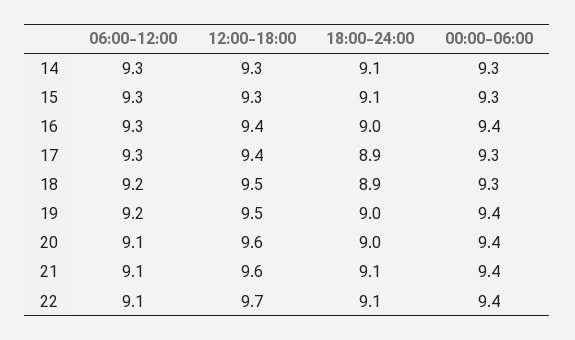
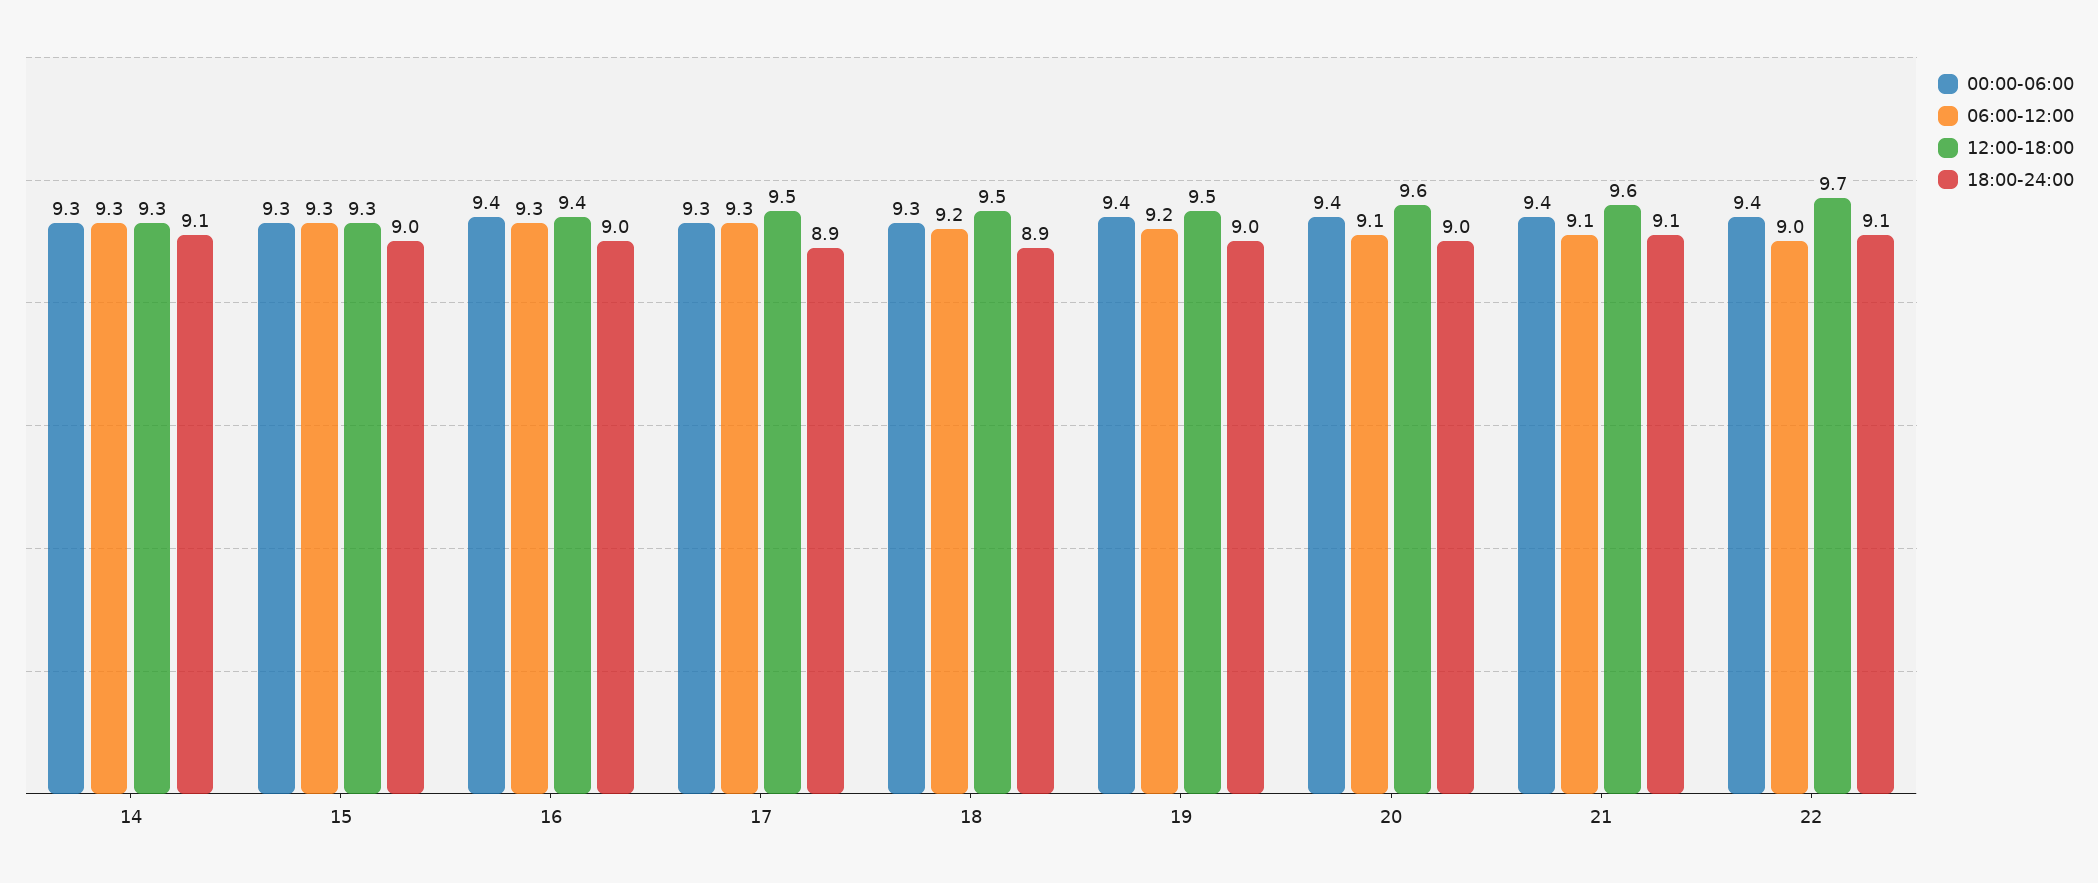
  {
    "06:00-12:00": {
      "14": 9.3,
      "15": 9.3,
      "16": 9.3,
      "17": 9.3,
      "18": 9.2,
      "19": 9.2,
      "20": 9.1,
      "21": 9.1,
-     "22": 9.1
+     "22": 9
    },
    "12:00-18:00": {
      "14": 9.3,
      "15": 9.3,
      "16": 9.4,
-     "17": 9.4,
+     "17": 9.5,
      "18": 9.5,
      "19": 9.5,
      "20": 9.6,
      "21": 9.6,
      "22": 9.7
    },
    "18:00-24:00": {
      "14": 9.1,
-     "15": 9.1,
+     "15": 9,
      "16": 9,
      "17": 8.9,
      "18": 8.9,
      "19": 9,
      "20": 9,
      "21": 9.1,
      "22": 9.1
    },
    "00:00-06:00": {
      "14": 9.3,
      "15": 9.3,
      "16": 9.4,
      "17": 9.3,
      "18": 9.3,
      "19": 9.4,
      "20": 9.4,
      "21": 9.4,
      "22": 9.4
    }
  }

